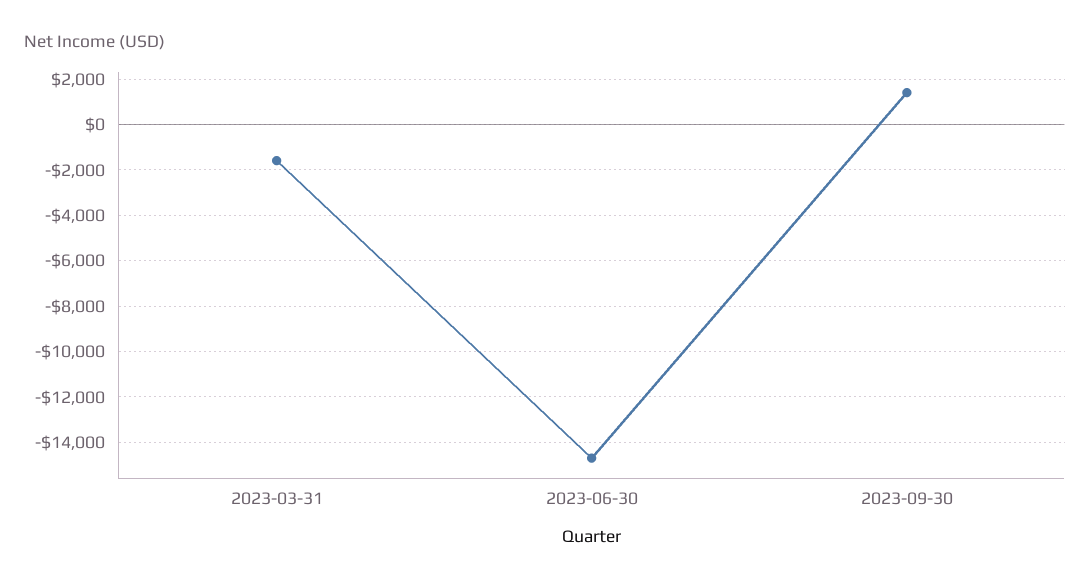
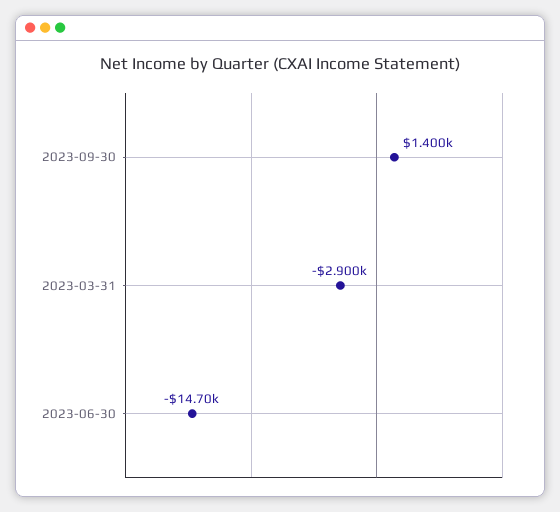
  {
-   "2023-03-31": -1500,
+   "2023-03-31": -2900,
    "2023-06-30": -14700,
    "2023-09-30": 1400
  }

